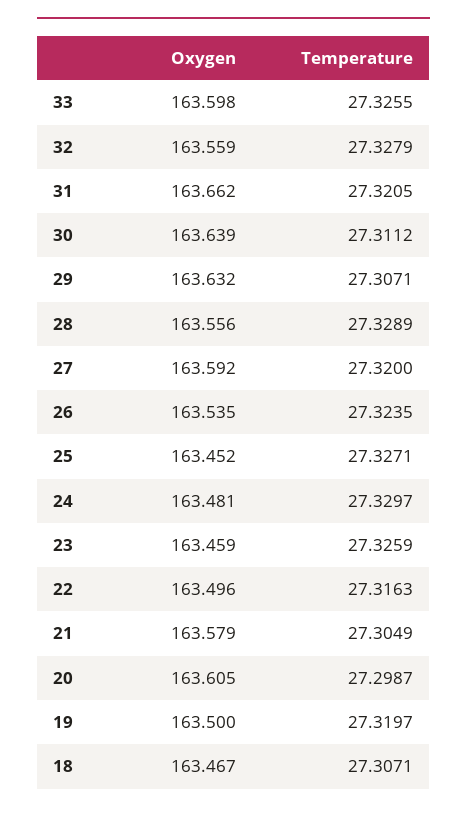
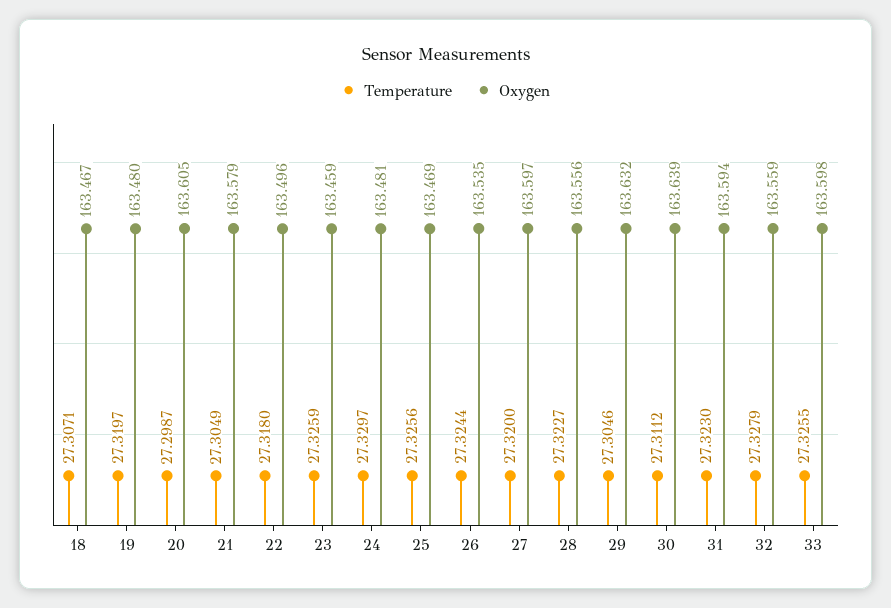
  {
    "Oxygen": {
      "33": 163.598,
      "32": 163.559,
-     "31": 163.662,
+     "31": 163.594,
      "30": 163.639,
      "29": 163.632,
      "28": 163.556,
-     "27": 163.592,
+     "27": 163.597,
      "26": 163.535,
-     "25": 163.452,
+     "25": 163.469,
      "24": 163.481,
      "23": 163.459,
      "22": 163.496,
      "21": 163.579,
      "20": 163.605,
-     "19": 163.5,
+     "19": 163.48,
      "18": 163.467
    },
    "Temperature": {
      "33": 27.3255,
      "32": 27.3279,
-     "31": 27.3205,
+     "31": 27.323,
      "30": 27.3112,
-     "29": 27.3071,
+     "29": 27.3046,
-     "28": 27.3289,
+     "28": 27.3227,
      "27": 27.32,
-     "26": 27.3235,
+     "26": 27.3244,
-     "25": 27.3271,
+     "25": 27.3256,
      "24": 27.3297,
      "23": 27.3259,
-     "22": 27.3163,
+     "22": 27.318,
      "21": 27.3049,
      "20": 27.2987,
      "19": 27.3197,
      "18": 27.3071
    }
  }

